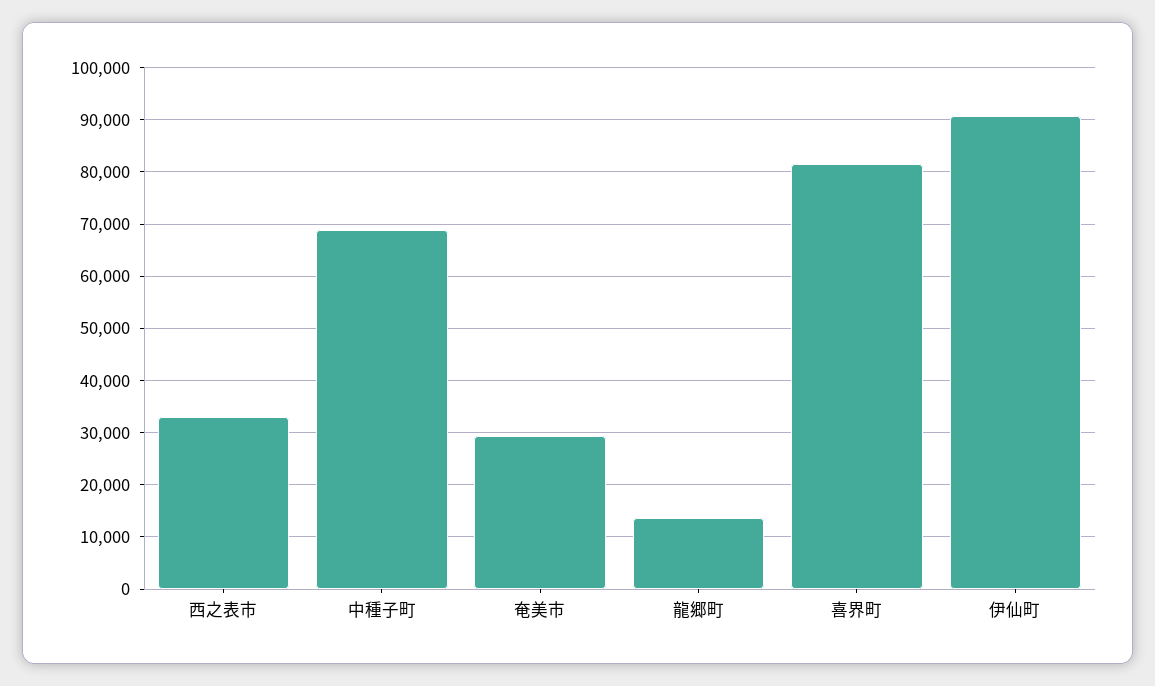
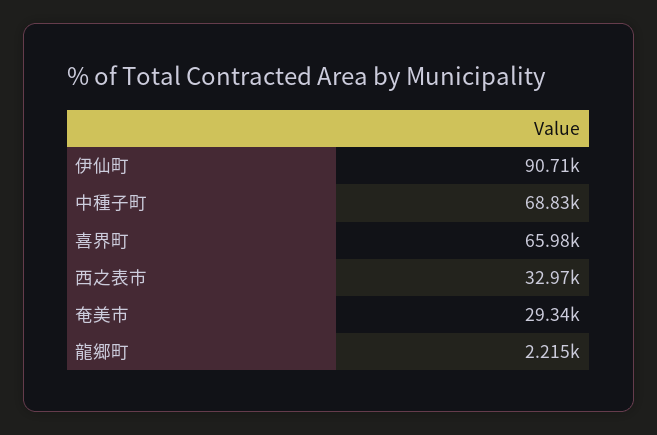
  {
    "西之表市": 32970,
    "中種子町": 68830,
    "奄美市": 29340,
-   "龍郷町": 14000,
+   "龍郷町": 2215,
-   "喜界町": 82000,
+   "喜界町": 65980,
    "伊仙町": 90710
  }

